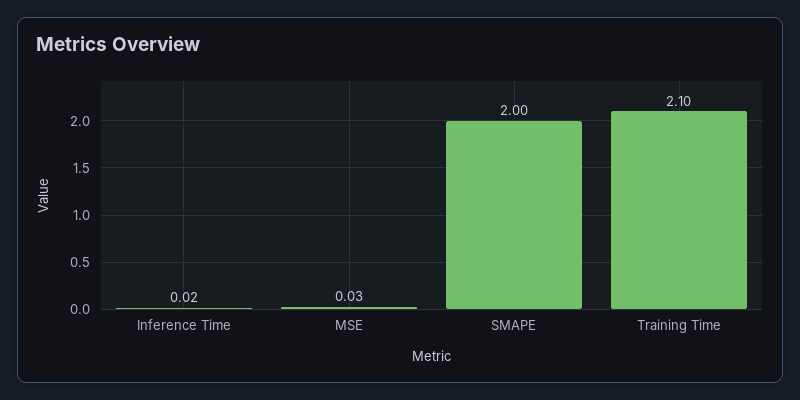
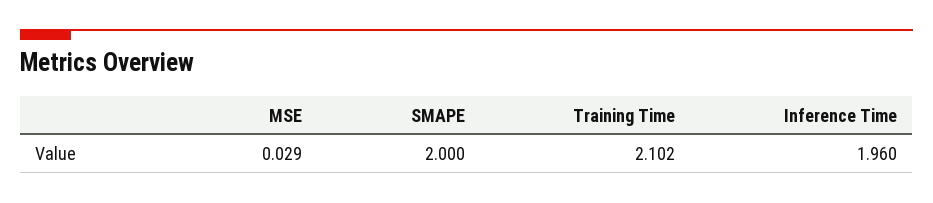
  {
-   "Inference Time": 0.02,
+   "Inference Time": 1.96,
    "MSE": 0.029,
    "SMAPE": 2,
    "Training Time": 2.102
  }

